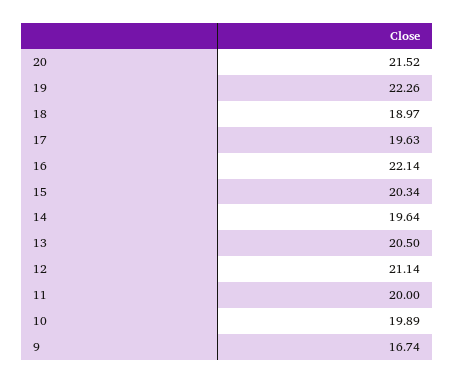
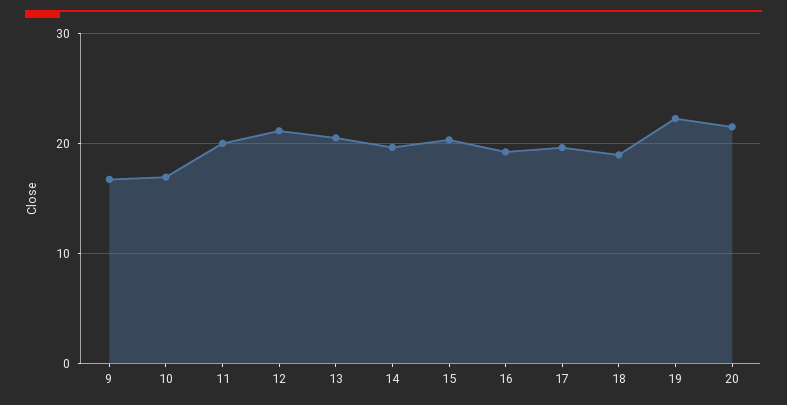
  {
    "20": 21.52,
    "19": 22.26,
    "18": 18.97,
    "17": 19.63,
-   "16": 22.14,
+   "16": 19,
    "15": 20.34,
    "14": 19.64,
    "13": 20.5,
    "12": 21.14,
    "11": 20,
-   "10": 19.89,
+   "10": 17,
    "9": 16.74
  }

